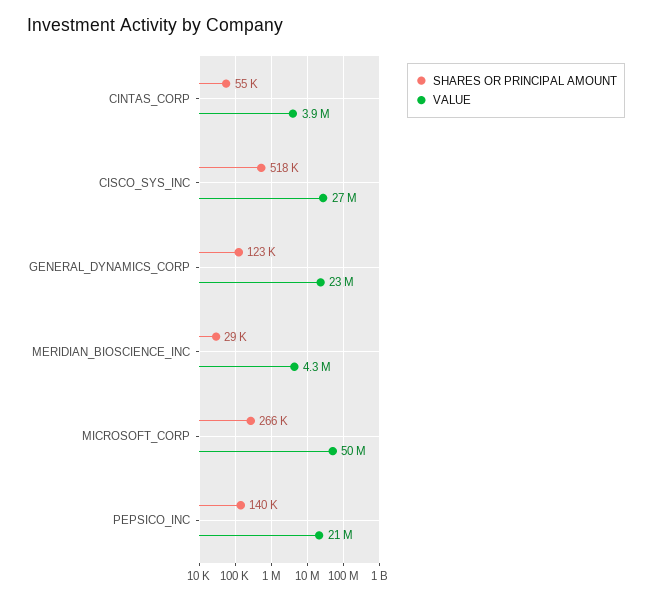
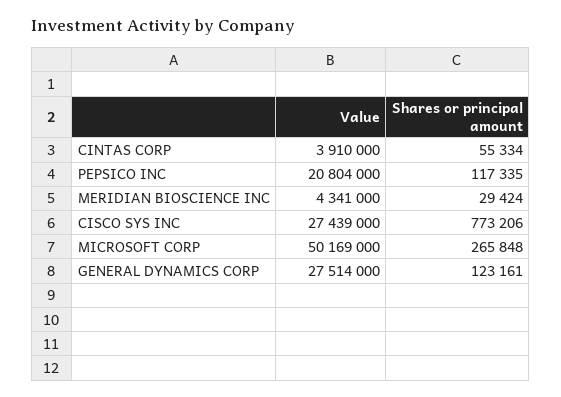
  {
    "SHARES OR PRINCIPAL AMOUNT": {
      "CINTAS_CORP": 55334,
-     "CISCO_SYS_INC": 518000,
+     "CISCO_SYS_INC": 773206,
      "GENERAL_DYNAMICS_CORP": 123161,
      "MERIDIAN_BIOSCIENCE_INC": 29424,
      "MICROSOFT_CORP": 265848,
-     "PEPSICO_INC": 140000
+     "PEPSICO_INC": 117335
    },
    "VALUE": {
      "CINTAS_CORP": 3910000,
      "CISCO_SYS_INC": 27439000,
-     "GENERAL_DYNAMICS_CORP": 23000000,
+     "GENERAL_DYNAMICS_CORP": 27514000,
      "MERIDIAN_BIOSCIENCE_INC": 4341000,
      "MICROSOFT_CORP": 50169000,
      "PEPSICO_INC": 20804000
    }
  }

